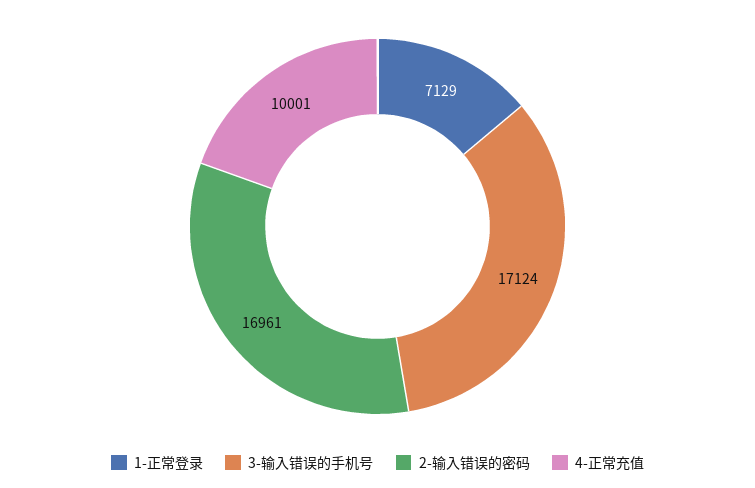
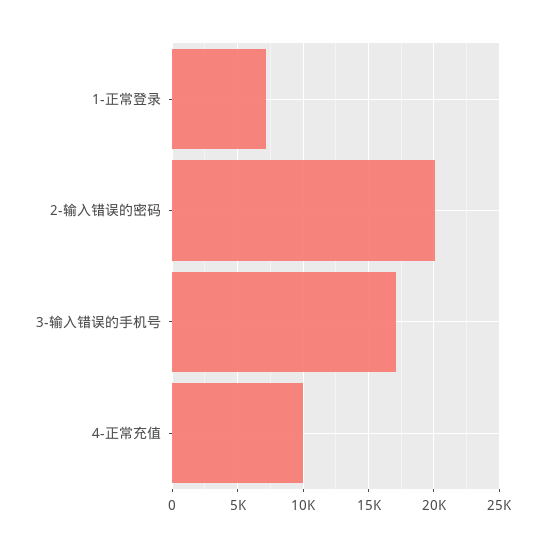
  {
    "1-正常登录": 7129,
    "3-输入错误的手机号": 17124,
-   "2-输入错误的密码": 16961,
+   "2-输入错误的密码": 20000,
    "4-正常充值": 10001
  }

